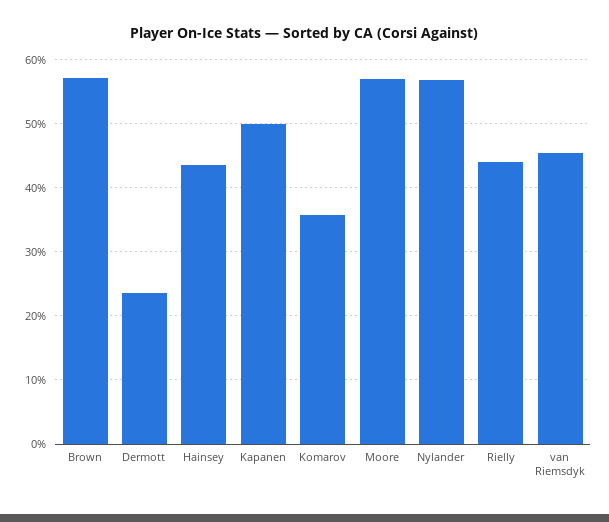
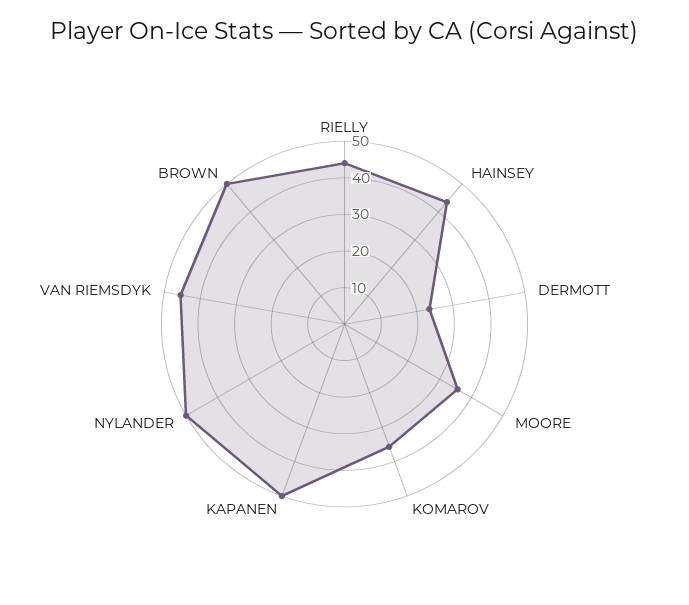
  {
-   "Brown": 57,
+   "Brown": 50,
    "Dermott": 24,
    "Hainsey": 43,
    "Kapanen": 50,
    "Komarov": 36,
-   "Moore": 57,
+   "Moore": 35,
-   "Nylander": 57,
+   "Nylander": 50,
    "Rielly": 44,
    "van Riemsdyk": 45
  }

